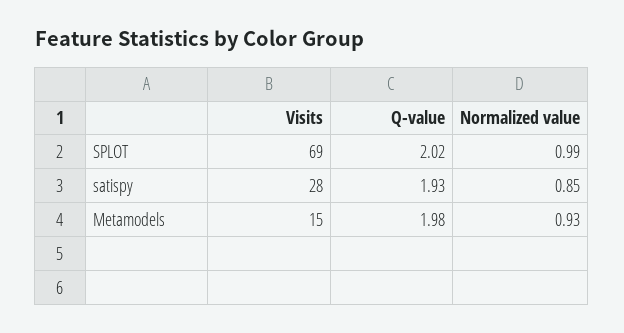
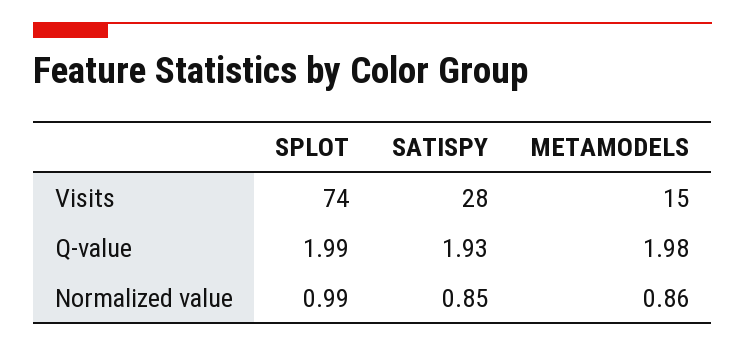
  {
    "Visits": {
-     "SPLOT": 69,
+     "SPLOT": 74,
      "satispy": 28,
      "Metamodels": 15
    },
    "Q-value": {
-     "SPLOT": 2.02,
+     "SPLOT": 1.99,
      "satispy": 1.93,
      "Metamodels": 1.98
    },
    "Normalized value": {
      "SPLOT": 0.99,
      "satispy": 0.85,
-     "Metamodels": 0.93
+     "Metamodels": 0.86
    }
  }

